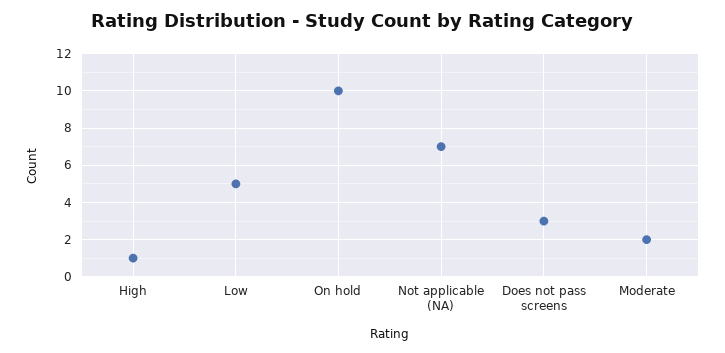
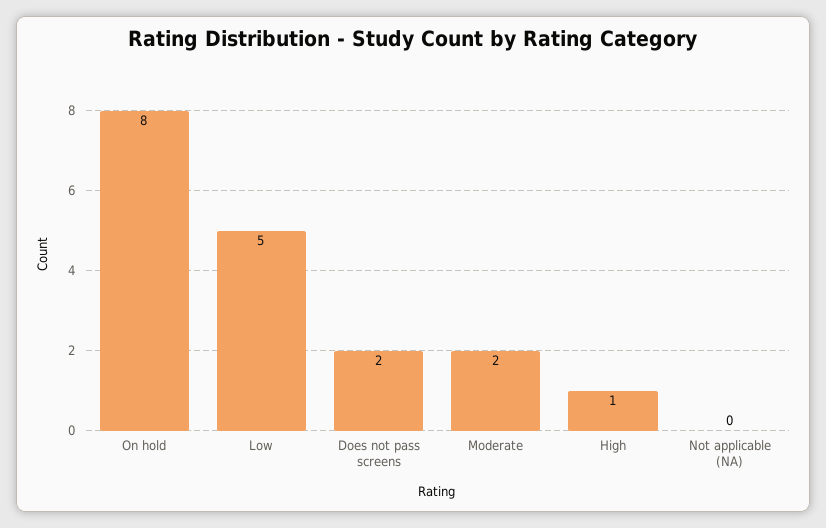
  {
    "High": 1,
    "Low": 5,
-   "On hold": 10,
+   "On hold": 8,
-   "Not applicable (NA)": 7,
+   "Not applicable (NA)": 0,
-   "Does not pass screens": 3,
+   "Does not pass screens": 2,
    "Moderate": 2
  }

